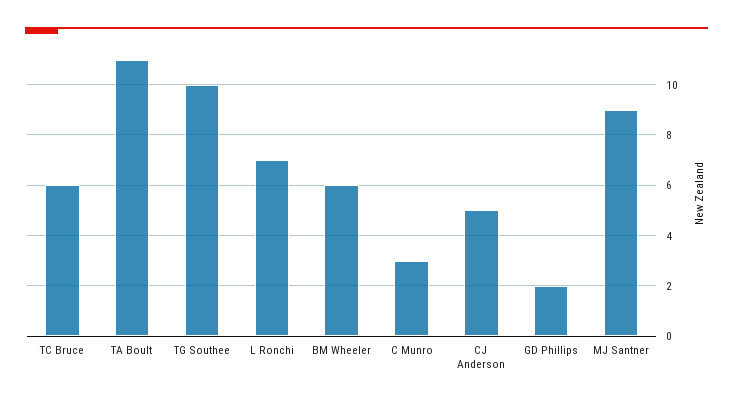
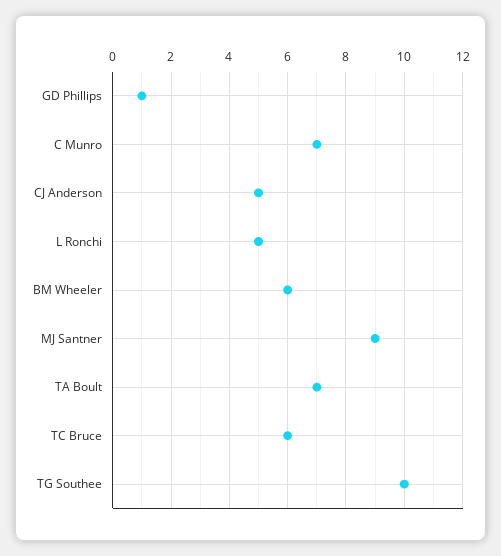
  {
    "TC Bruce": 6,
-   "TA Boult": 11,
+   "TA Boult": 7,
    "TG Southee": 10,
-   "L Ronchi": 7,
+   "L Ronchi": 5,
    "BM Wheeler": 6,
-   "C Munro": 3,
+   "C Munro": 7,
    "CJ Anderson": 5,
-   "GD Phillips": 2,
+   "GD Phillips": 1,
    "MJ Santner": 9
  }

